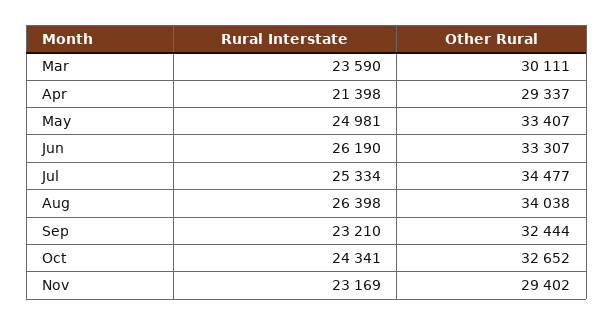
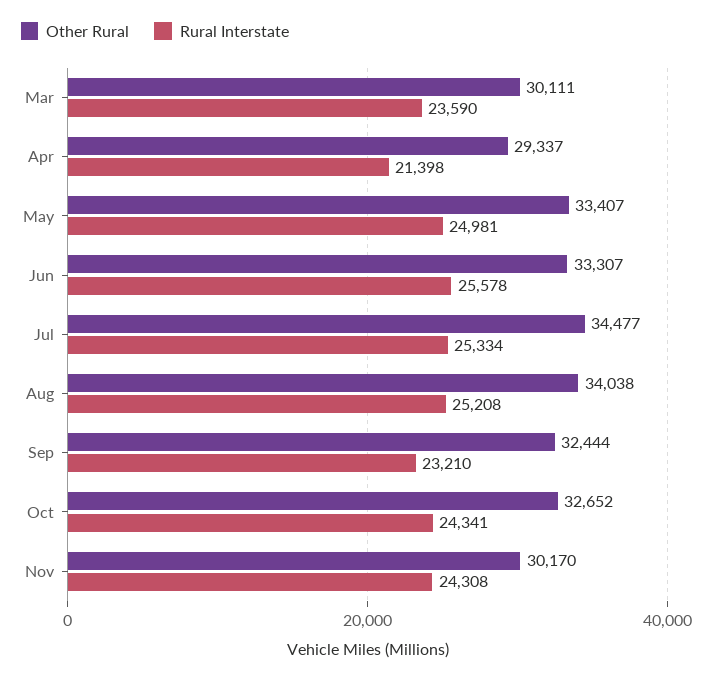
  {
    "Rural Interstate": {
      "Mar": 23590,
      "Apr": 21398,
      "May": 24981,
-     "Jun": 26190,
+     "Jun": 25578,
      "Jul": 25334,
-     "Aug": 26398,
+     "Aug": 25208,
      "Sep": 23210,
      "Oct": 24341,
-     "Nov": 23169
+     "Nov": 24308
    },
    "Other Rural": {
      "Mar": 30111,
      "Apr": 29337,
      "May": 33407,
      "Jun": 33307,
      "Jul": 34477,
      "Aug": 34038,
      "Sep": 32444,
      "Oct": 32652,
-     "Nov": 29402
+     "Nov": 30170
    }
  }

